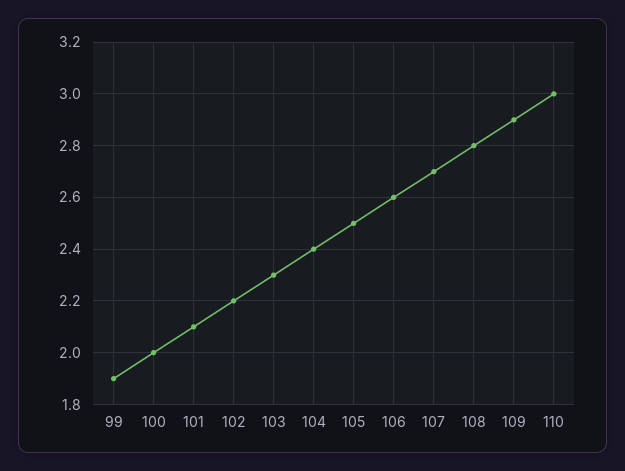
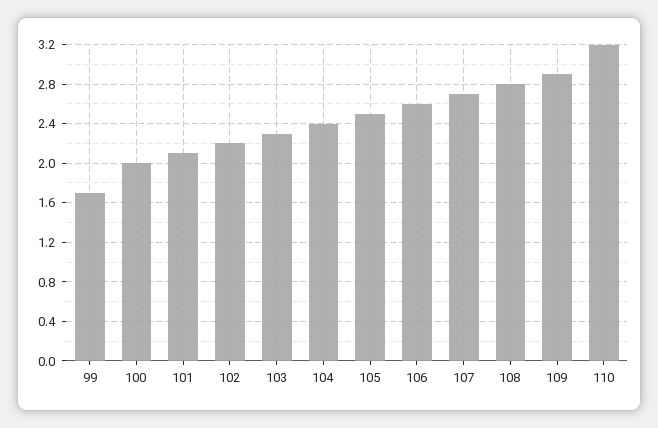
  {
-   "99": 1.9,
+   "99": 1.7,
    "100": 2,
    "101": 2.1,
    "102": 2.2,
    "103": 2.3,
    "104": 2.4,
    "105": 2.5,
    "106": 2.6,
    "107": 2.7,
    "108": 2.8,
    "109": 2.9,
-   "110": 3
+   "110": 3.2
  }

